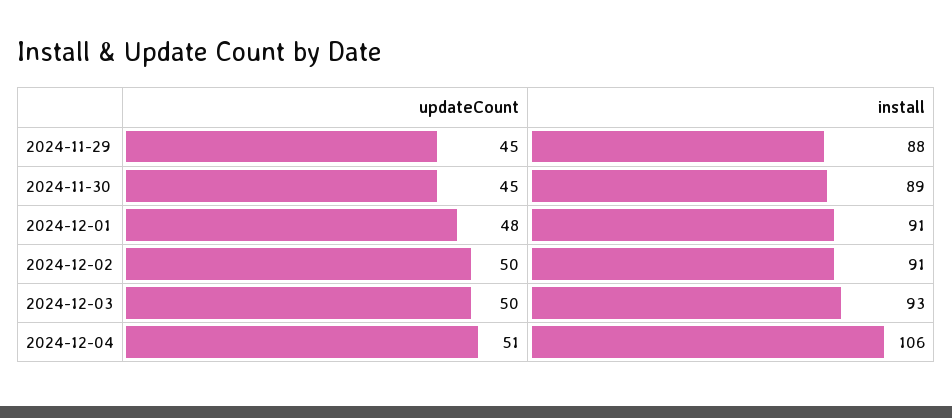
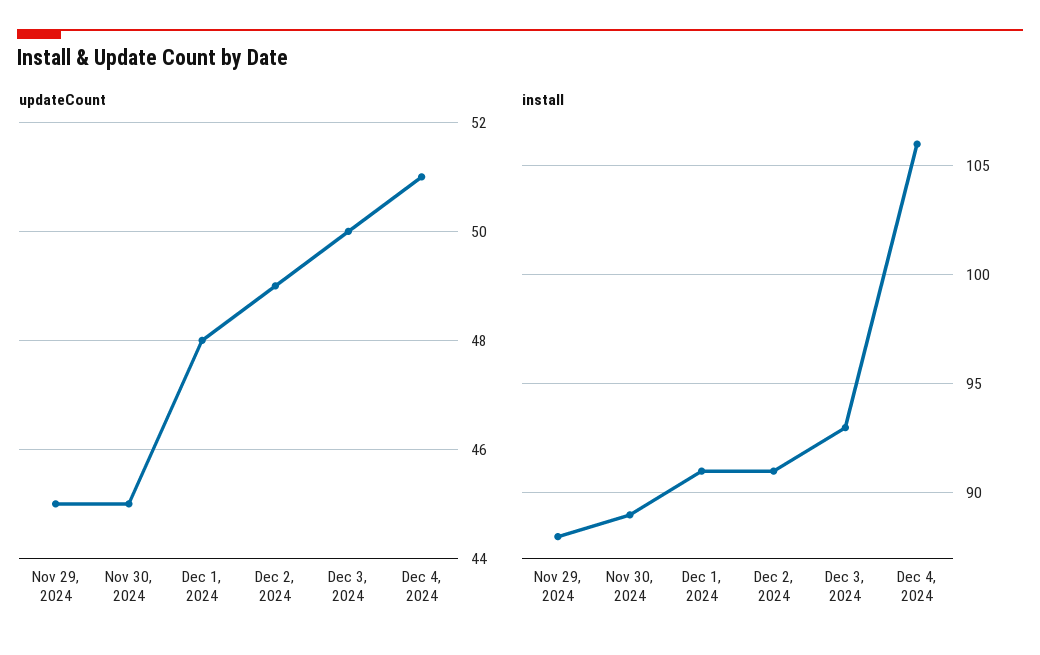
  {
    "updateCount": {
      "2024-11-29": 45,
      "2024-11-30": 45,
      "2024-12-01": 48,
-     "2024-12-02": 50,
+     "2024-12-02": 49,
      "2024-12-03": 50,
      "2024-12-04": 51
    },
    "install": {
      "2024-11-29": 88,
      "2024-11-30": 89,
      "2024-12-01": 91,
      "2024-12-02": 91,
      "2024-12-03": 93,
      "2024-12-04": 106
    }
  }

